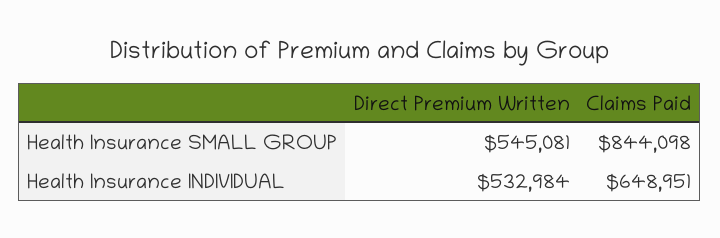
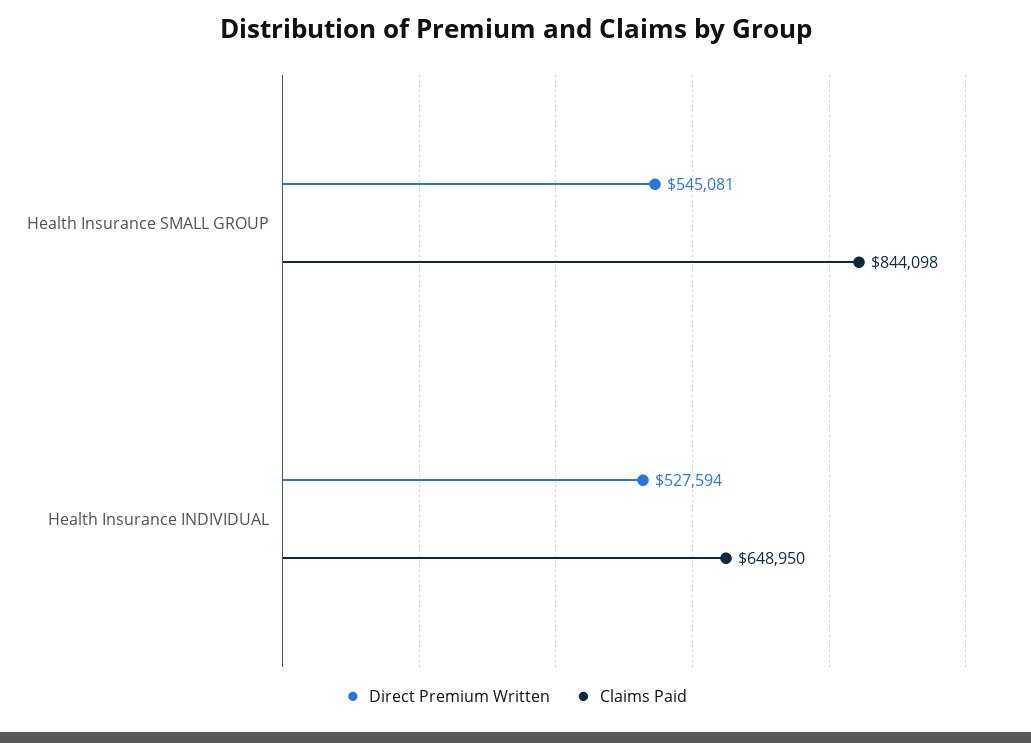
  {
    "Direct Premium Written": {
      "Health Insurance SMALL GROUP": 545081,
-     "Health Insurance INDIVIDUAL": 532984
+     "Health Insurance INDIVIDUAL": 527594
    },
    "Claims Paid": {
      "Health Insurance SMALL GROUP": 844098,
-     "Health Insurance INDIVIDUAL": 648951
+     "Health Insurance INDIVIDUAL": 648950
    }
  }

